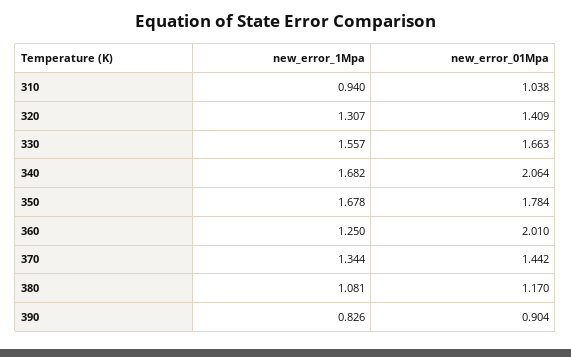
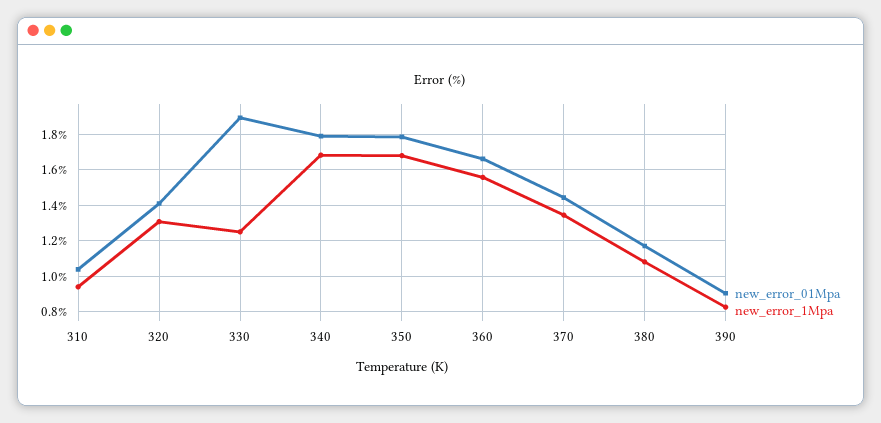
  {
    "new_error_1Mpa": {
      "310": 0.94,
      "320": 1.307,
-     "330": 1.557,
+     "330": 1.25,
      "340": 1.682,
      "350": 1.678,
-     "360": 1.25,
+     "360": 1.55,
      "370": 1.344,
      "380": 1.081,
      "390": 0.826
    },
    "new_error_01Mpa": {
      "310": 1.038,
      "320": 1.409,
-     "330": 1.663,
+     "330": 1.9,
-     "340": 2.064,
+     "340": 1.8,
      "350": 1.784,
-     "360": 2.01,
+     "360": 1.65,
      "370": 1.442,
      "380": 1.17,
      "390": 0.904
    }
  }

